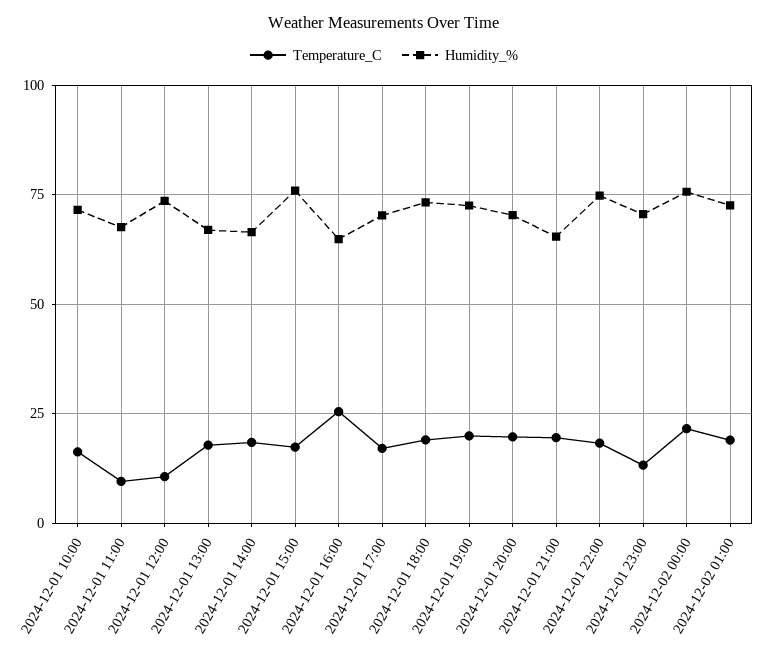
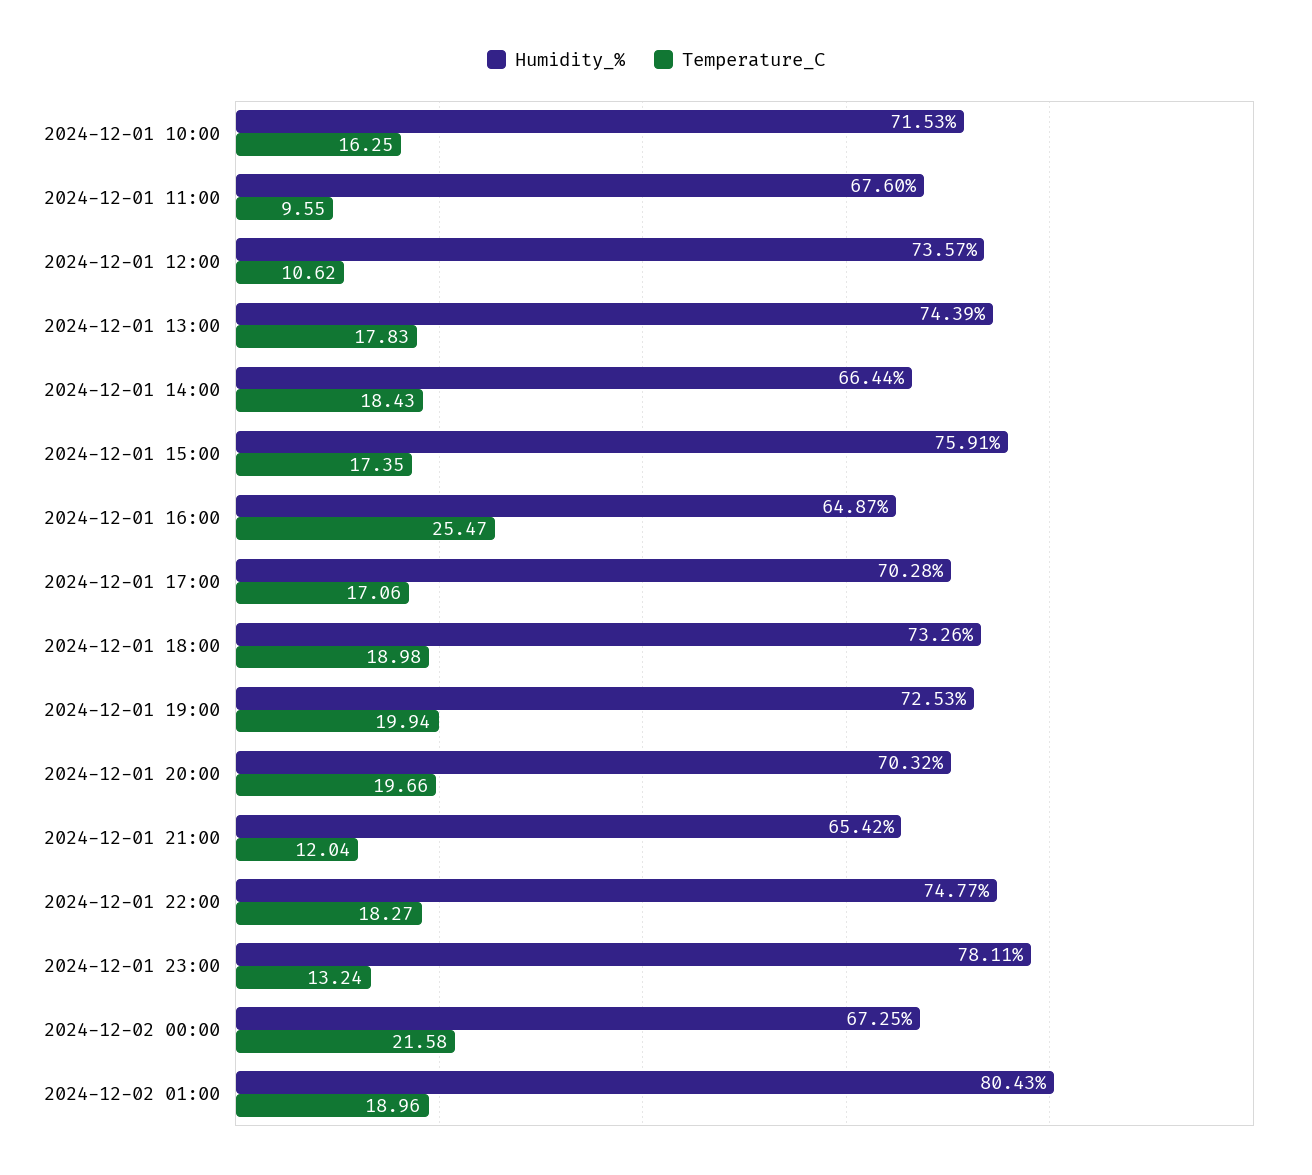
  {
    "Temperature_C": {
      "2024-12-01 10:00": 16.25,
      "2024-12-01 11:00": 9.55,
      "2024-12-01 12:00": 10.62,
      "2024-12-01 13:00": 17.83,
      "2024-12-01 14:00": 18.43,
      "2024-12-01 15:00": 17.35,
      "2024-12-01 16:00": 25.47,
      "2024-12-01 17:00": 17.06,
      "2024-12-01 18:00": 18.98,
      "2024-12-01 19:00": 19.94,
      "2024-12-01 20:00": 19.66,
-     "2024-12-01 21:00": 20,
+     "2024-12-01 21:00": 12.04,
      "2024-12-01 22:00": 18.27,
      "2024-12-01 23:00": 13.24,
      "2024-12-02 00:00": 21.58,
      "2024-12-02 01:00": 18.96
    },
    "Humidity_%": {
      "2024-12-01 10:00": 71.53,
      "2024-12-01 11:00": 67.6,
      "2024-12-01 12:00": 73.57,
-     "2024-12-01 13:00": 67.5,
+     "2024-12-01 13:00": 74.39,
      "2024-12-01 14:00": 66.44,
      "2024-12-01 15:00": 75.91,
      "2024-12-01 16:00": 64.87,
      "2024-12-01 17:00": 70.28,
      "2024-12-01 18:00": 73.26,
      "2024-12-01 19:00": 72.53,
      "2024-12-01 20:00": 70.32,
      "2024-12-01 21:00": 65.42,
      "2024-12-01 22:00": 74.77,
-     "2024-12-01 23:00": 70,
+     "2024-12-01 23:00": 78.11,
-     "2024-12-02 00:00": 75,
+     "2024-12-02 00:00": 67.25,
-     "2024-12-02 01:00": 72.5
+     "2024-12-02 01:00": 80.43
    }
  }

